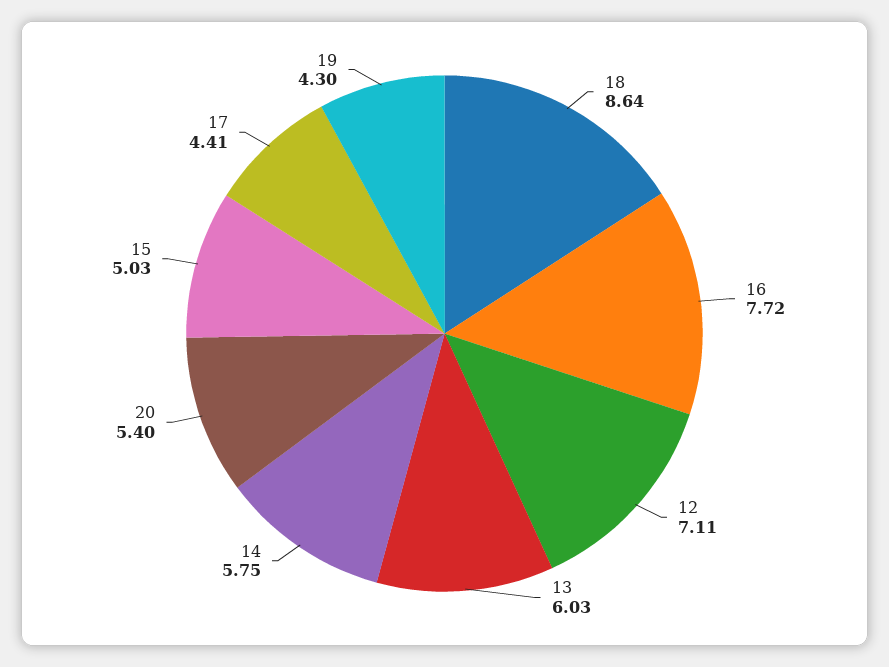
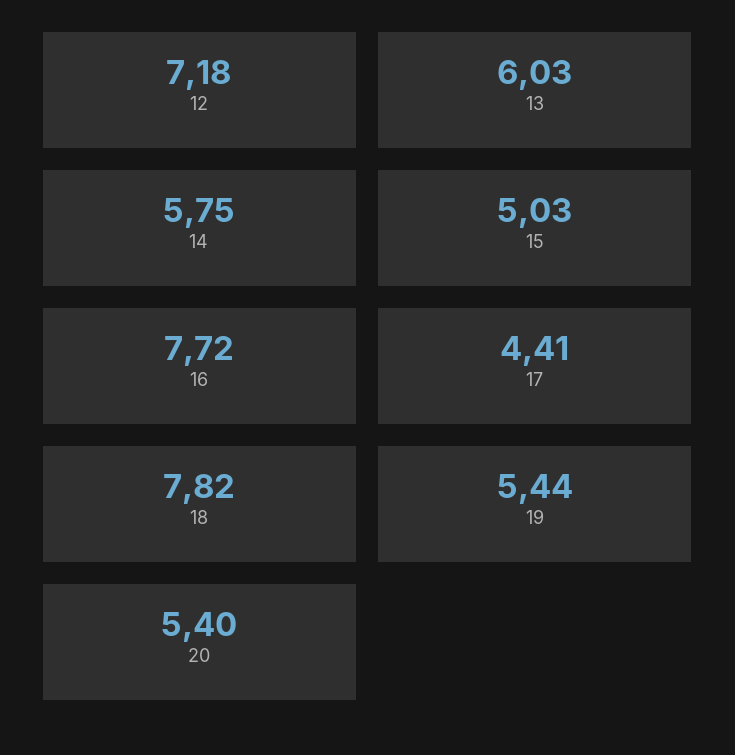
  {
-   "18": 8.64,
+   "18": 7.82,
    "16": 7.72,
-   "12": 7.11,
+   "12": 7.18,
    "13": 6.03,
    "14": 5.75,
    "20": 5.4,
    "15": 5.03,
    "17": 4.41,
-   "19": 4.3
+   "19": 5.44
  }

